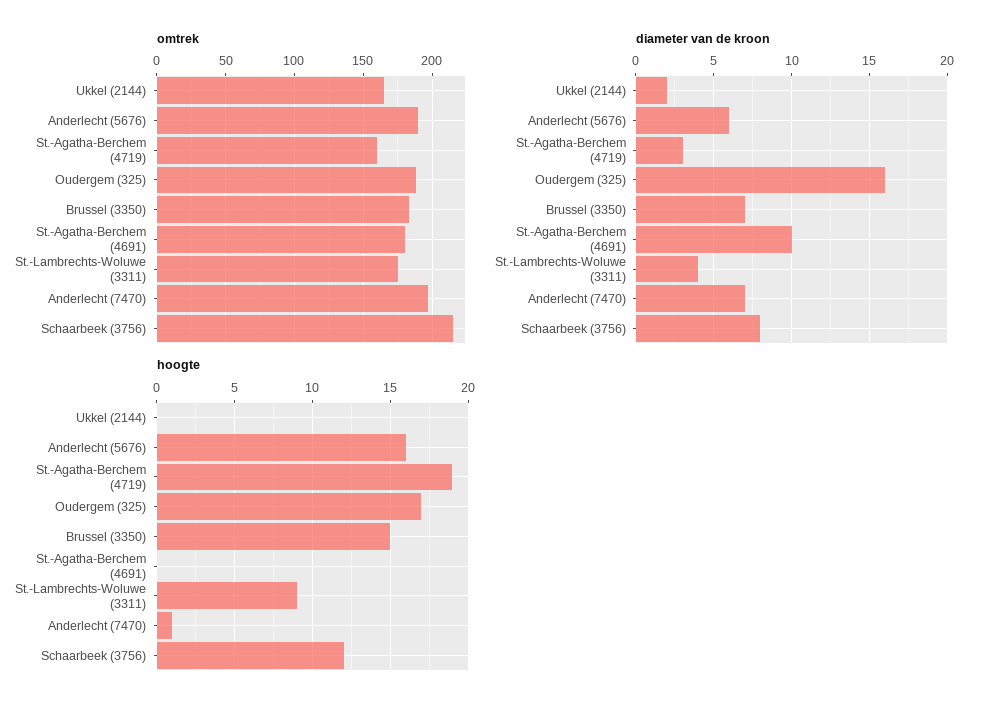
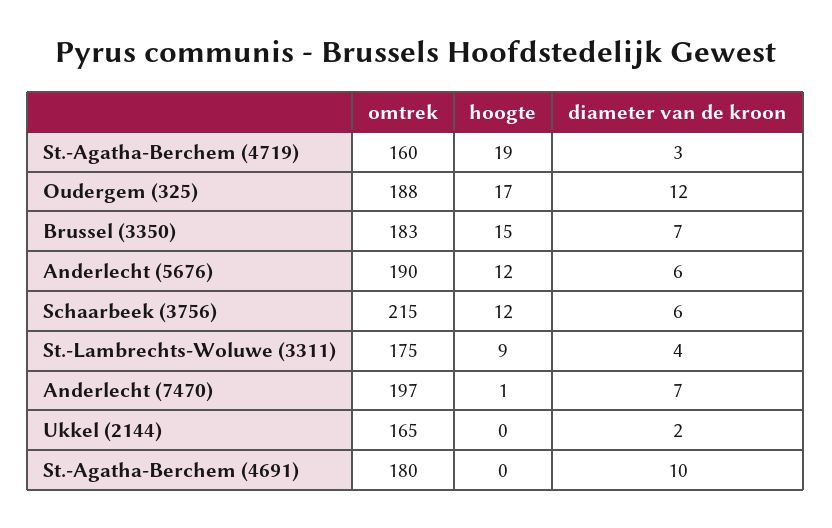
  {
    "omtrek": {
      "Ukkel (2144)": 165,
      "Anderlecht (5676)": 190,
      "St.-Agatha-Berchem (4719)": 160,
      "Oudergem (325)": 188,
      "Brussel (3350)": 183,
      "St.-Agatha-Berchem (4691)": 180,
      "St.-Lambrechts-Woluwe (3311)": 175,
      "Anderlecht (7470)": 197,
      "Schaarbeek (3756)": 215
    },
    "diameter van de kroon": {
      "Ukkel (2144)": 2,
      "Anderlecht (5676)": 6,
      "St.-Agatha-Berchem (4719)": 3,
-     "Oudergem (325)": 16,
+     "Oudergem (325)": 12,
      "Brussel (3350)": 7,
      "St.-Agatha-Berchem (4691)": 10,
      "St.-Lambrechts-Woluwe (3311)": 4,
      "Anderlecht (7470)": 7,
-     "Schaarbeek (3756)": 8
+     "Schaarbeek (3756)": 6
    },
    "hoogte": {
      "Ukkel (2144)": 0,
-     "Anderlecht (5676)": 16,
+     "Anderlecht (5676)": 12,
      "St.-Agatha-Berchem (4719)": 19,
      "Oudergem (325)": 17,
      "Brussel (3350)": 15,
      "St.-Agatha-Berchem (4691)": 0,
      "St.-Lambrechts-Woluwe (3311)": 9,
      "Anderlecht (7470)": 1,
      "Schaarbeek (3756)": 12
    }
  }

